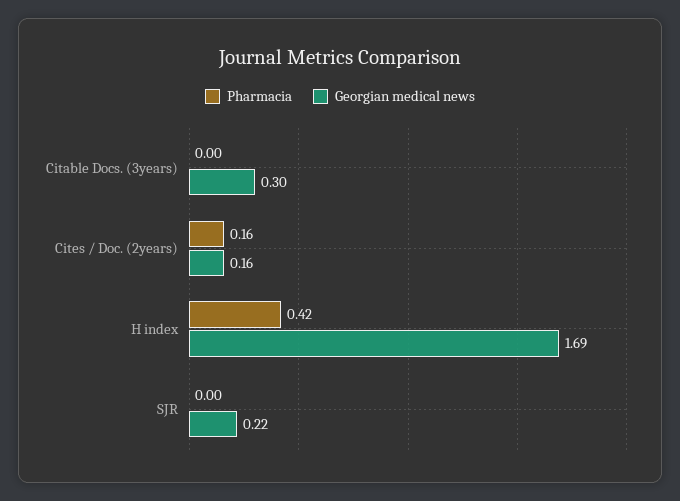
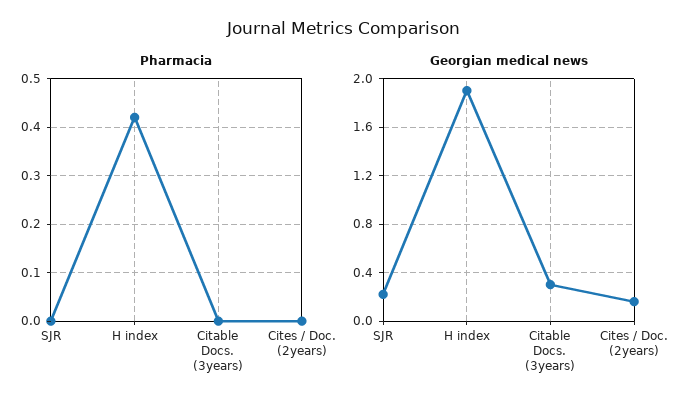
  {
    "Pharmacia": {
      "Citable Docs. (3years)": 0,
-     "Cites / Doc. (2years)": 0.16,
+     "Cites / Doc. (2years)": 0,
      "H index": 0.42,
      "SJR": 0
    },
    "Georgian medical news": {
      "Citable Docs. (3years)": 0.3,
      "Cites / Doc. (2years)": 0.16,
-     "H index": 1.69,
+     "H index": 1.9,
      "SJR": 0.22
    }
  }

